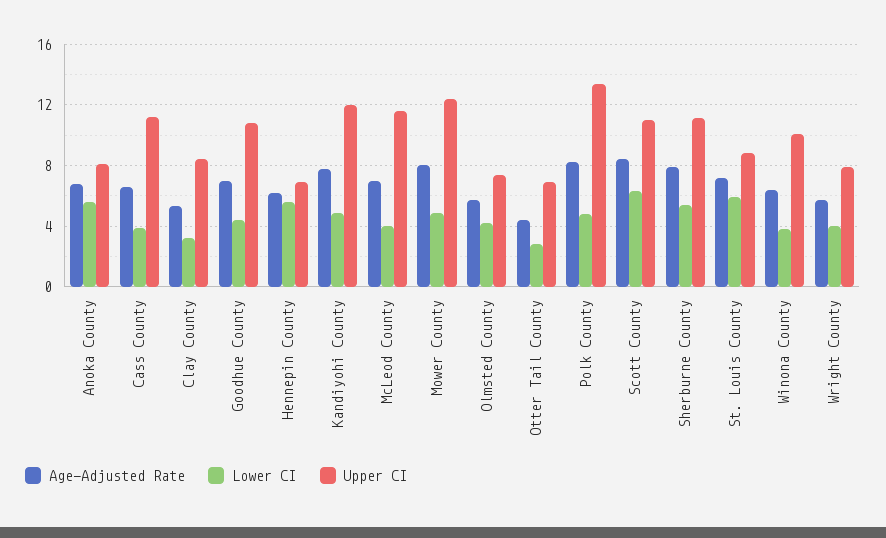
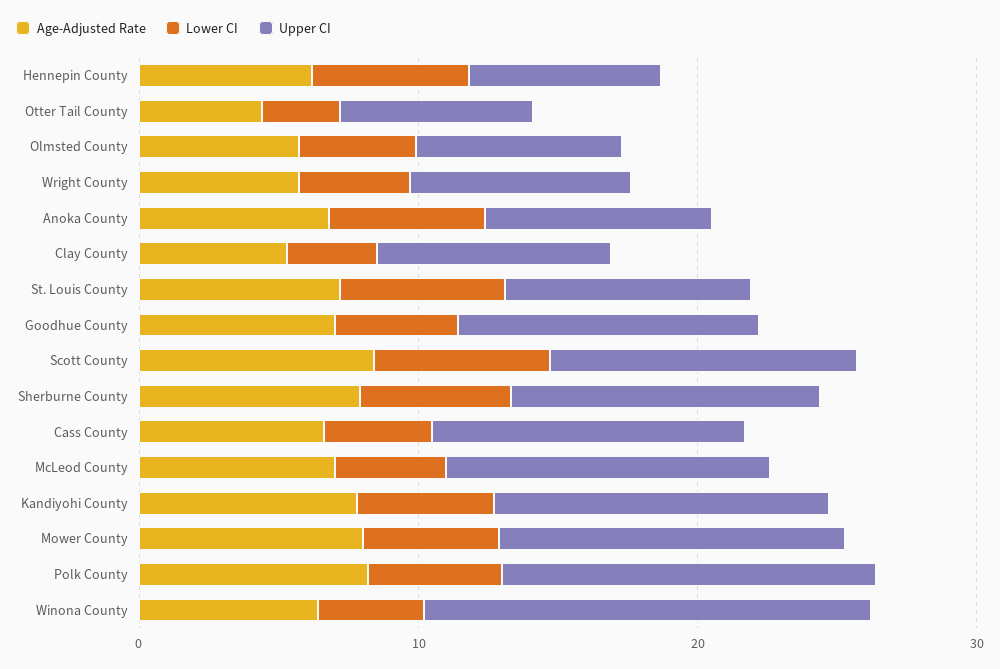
  {
    "Age-Adjusted Rate": {
      "Anoka County": 7,
      "Cass County": 6.5,
      "Clay County": 5.5,
      "Goodhue County": 7,
      "Hennepin County": 6,
      "Kandiyohi County": 8,
      "McLeod County": 7,
      "Mower County": 8,
      "Olmsted County": 5.5,
      "Otter Tail County": 4.5,
      "Polk County": 8,
      "Scott County": 8.5,
      "Sherburne County": 8,
      "St. Louis County": 7,
      "Winona County": 6.5,
      "Wright County": 5.5
    },
    "Lower CI": {
      "Anoka County": 5.5,
      "Cass County": 4,
      "Clay County": 3,
      "Goodhue County": 4.5,
      "Hennepin County": 5.5,
      "Kandiyohi County": 5,
      "McLeod County": 4,
      "Mower County": 5,
      "Olmsted County": 4,
      "Otter Tail County": 3,
      "Polk County": 5,
      "Scott County": 6.5,
      "Sherburne County": 5.5,
      "St. Louis County": 6,
      "Winona County": 4,
      "Wright County": 4
    },
    "Upper CI": {
      "Anoka County": 8,
      "Cass County": 11,
      "Clay County": 8.5,
      "Goodhue County": 11,
      "Hennepin County": 7,
      "Kandiyohi County": 12,
      "McLeod County": 11.5,
      "Mower County": 12.5,
      "Olmsted County": 7.5,
      "Otter Tail County": 7,
      "Polk County": 13.5,
      "Scott County": 11,
      "Sherburne County": 11,
      "St. Louis County": 9,
-     "Winona County": 10,
+     "Winona County": 16,
      "Wright County": 8
    }
  }

